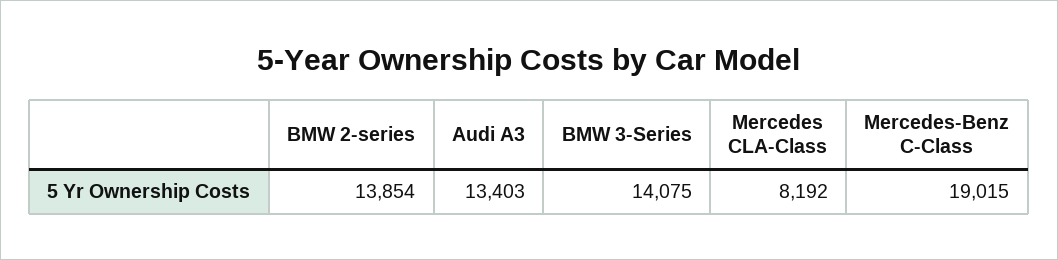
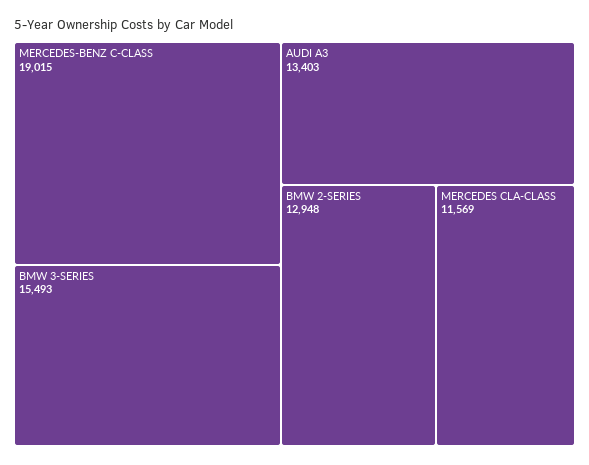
  {
-   "BMW 2-series": 13854,
+   "BMW 2-series": 12948,
    "Audi A3": 13403,
-   "BMW 3-Series": 14075,
+   "BMW 3-Series": 15493,
-   "Mercedes CLA-Class": 8192,
+   "Mercedes CLA-Class": 11569,
    "Mercedes-Benz C-Class": 19015
  }

